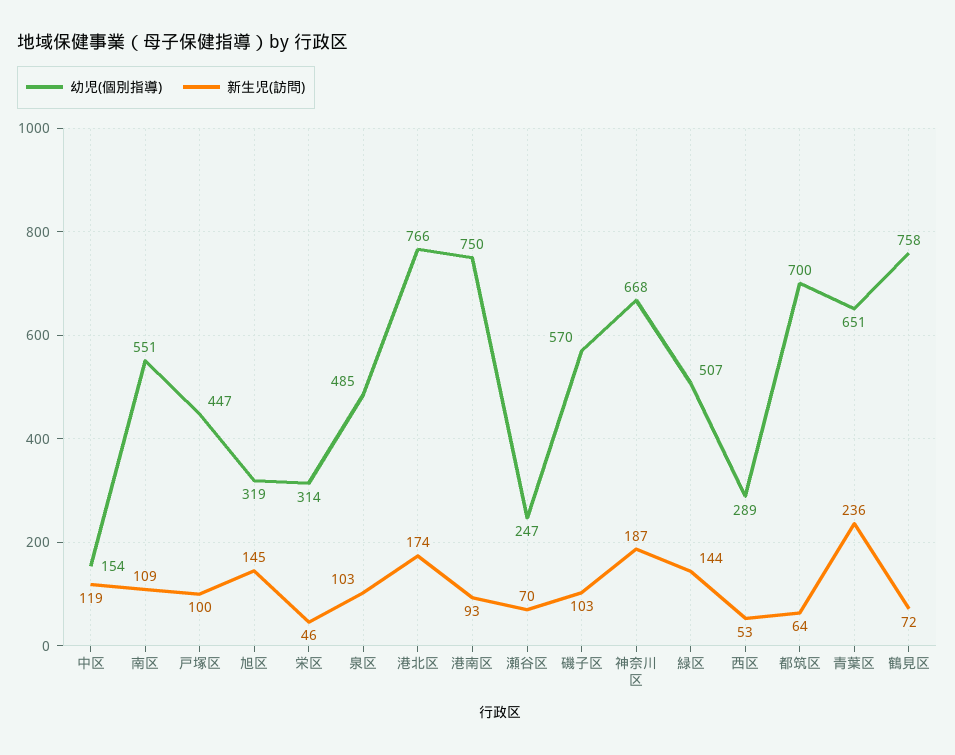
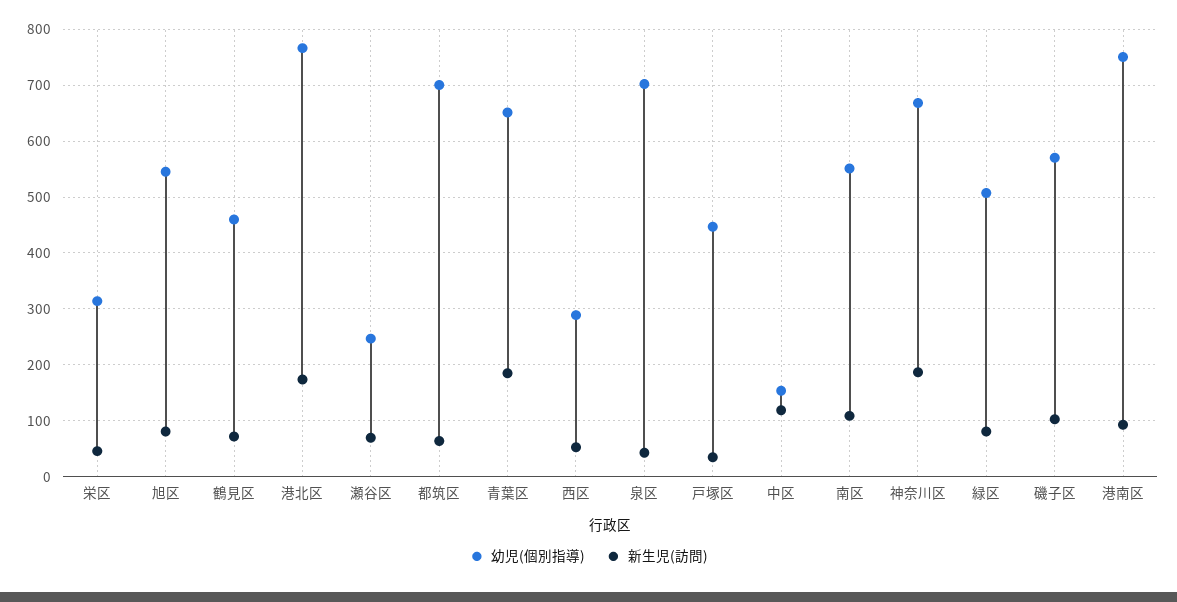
  {
    "幼児(個別指導)": {
      "中区": 154,
      "南区": 551,
      "戸塚区": 447,
-     "旭区": 319,
+     "旭区": 540,
      "栄区": 314,
-     "泉区": 485,
+     "泉区": 700,
      "港北区": 766,
      "港南区": 750,
      "瀬谷区": 247,
      "磯子区": 570,
      "神奈川区": 668,
      "緑区": 507,
      "西区": 289,
      "都筑区": 700,
      "青葉区": 651,
-     "鶴見区": 758
+     "鶴見区": 460
    },
    "新生児(訪問)": {
      "中区": 119,
      "南区": 109,
-     "戸塚区": 100,
+     "戸塚区": 40,
-     "旭区": 145,
+     "旭区": 80,
      "栄区": 46,
-     "泉区": 103,
+     "泉区": 40,
      "港北区": 174,
      "港南区": 93,
      "瀬谷区": 70,
      "磯子区": 103,
      "神奈川区": 187,
-     "緑区": 144,
+     "緑区": 80,
      "西区": 53,
      "都筑区": 64,
-     "青葉区": 236,
+     "青葉区": 180,
      "鶴見区": 72
    }
  }

